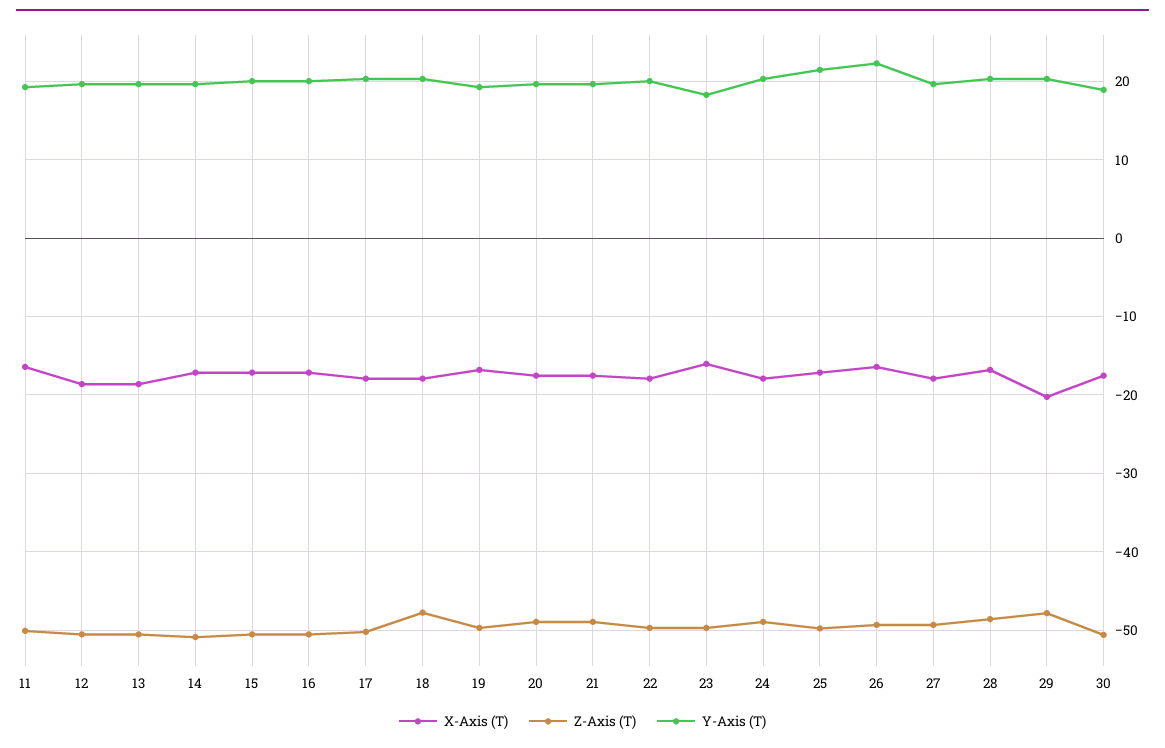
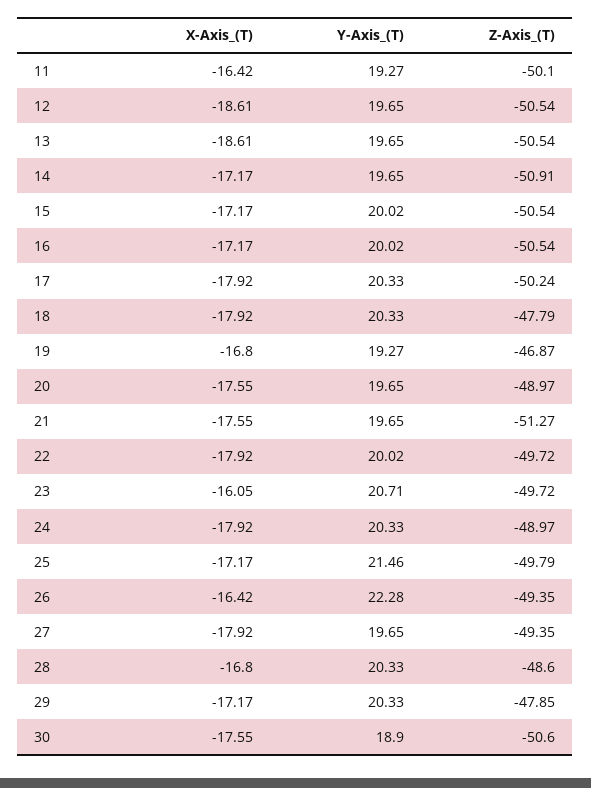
  {
    "X-Axis (T)": {
      "11": -16.42,
      "12": -18.61,
      "13": -18.61,
      "14": -17.17,
      "15": -17.17,
      "16": -17.17,
      "17": -17.92,
      "18": -17.92,
      "19": -16.8,
      "20": -17.55,
      "21": -17.55,
      "22": -17.92,
      "23": -16.05,
      "24": -17.92,
      "25": -17.17,
      "26": -16.42,
      "27": -17.92,
      "28": -16.8,
-     "29": -20,
+     "29": -17.17,
      "30": -17.55
    },
    "Z-Axis (T)": {
      "11": -50.1,
      "12": -50.54,
      "13": -50.54,
      "14": -50.91,
      "15": -50.54,
      "16": -50.54,
      "17": -50.24,
      "18": -47.79,
-     "19": -50,
+     "19": -46.87,
      "20": -48.97,
-     "21": -49,
+     "21": -51.27,
      "22": -49.72,
      "23": -49.72,
      "24": -48.97,
      "25": -49.79,
      "26": -49.35,
      "27": -49.35,
      "28": -48.6,
      "29": -47.85,
      "30": -50.6
    },
    "Y-Axis (T)": {
      "11": 19.27,
      "12": 19.65,
      "13": 19.65,
      "14": 19.65,
      "15": 20.02,
      "16": 20.02,
      "17": 20.33,
      "18": 20.33,
      "19": 19.27,
      "20": 19.65,
      "21": 19.65,
      "22": 20.02,
-     "23": 18,
+     "23": 20.71,
      "24": 20.33,
      "25": 21.46,
      "26": 22.28,
      "27": 19.65,
      "28": 20.33,
      "29": 20.33,
      "30": 18.9
    }
  }

